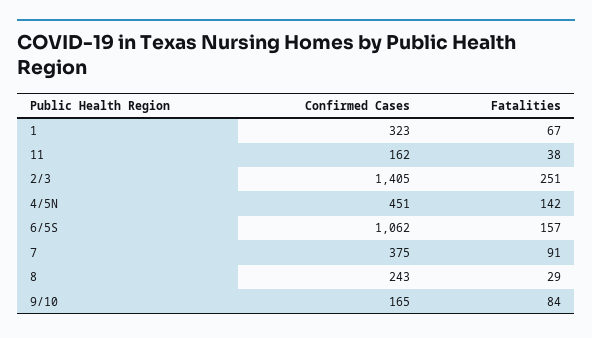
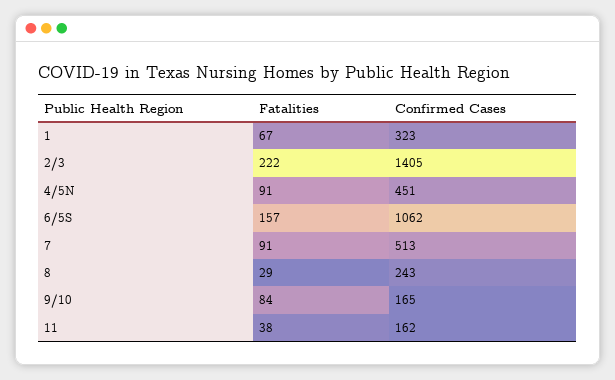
  {
    "Confirmed Cases": {
      "1": 323,
      "11": 162,
      "2/3": 1405,
      "4/5N": 451,
      "6/5S": 1062,
-     "7": 375,
+     "7": 513,
      "8": 243,
      "9/10": 165
    },
    "Fatalities": {
      "1": 67,
      "11": 38,
-     "2/3": 251,
+     "2/3": 222,
-     "4/5N": 142,
+     "4/5N": 91,
      "6/5S": 157,
      "7": 91,
      "8": 29,
      "9/10": 84
    }
  }

